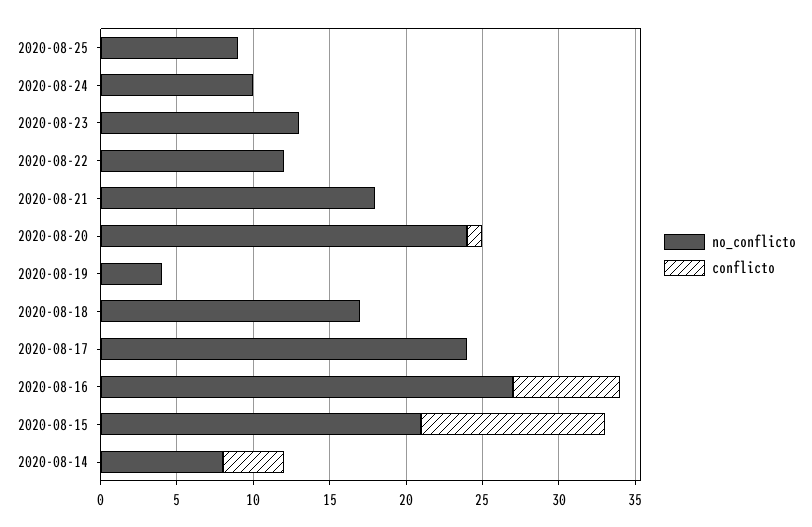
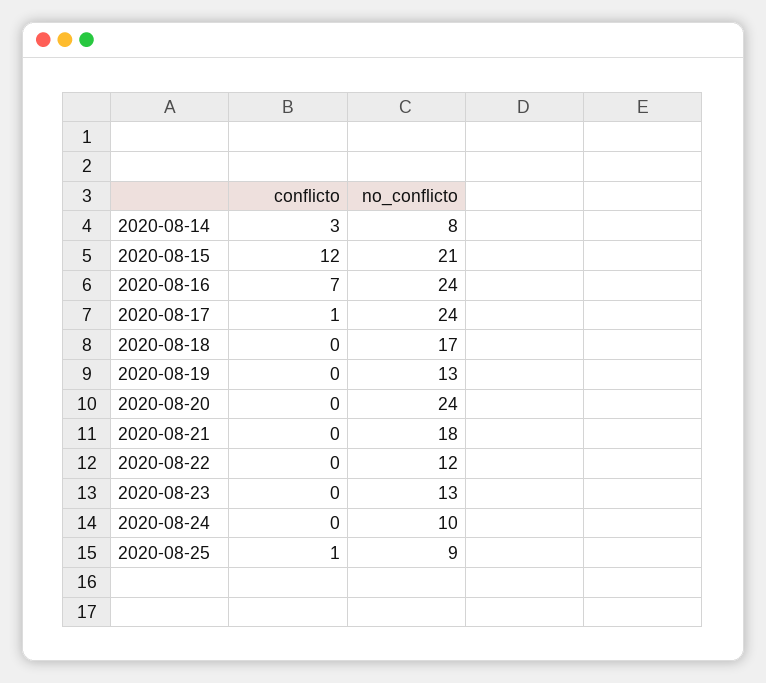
  {
    "no_conflicto": {
      "2020-08-25": 9,
      "2020-08-24": 10,
      "2020-08-23": 13,
      "2020-08-22": 12,
      "2020-08-21": 18,
      "2020-08-20": 24,
-     "2020-08-19": 4,
+     "2020-08-19": 13,
      "2020-08-18": 17,
      "2020-08-17": 24,
-     "2020-08-16": 27,
+     "2020-08-16": 24,
      "2020-08-15": 21,
      "2020-08-14": 8
    },
    "conflicto": {
-     "2020-08-25": 0,
+     "2020-08-25": 1,
      "2020-08-24": 0,
      "2020-08-23": 0,
      "2020-08-22": 0,
      "2020-08-21": 0,
-     "2020-08-20": 1,
+     "2020-08-20": 0,
      "2020-08-19": 0,
      "2020-08-18": 0,
-     "2020-08-17": 0,
+     "2020-08-17": 1,
      "2020-08-16": 7,
      "2020-08-15": 12,
-     "2020-08-14": 4
+     "2020-08-14": 3
    }
  }

